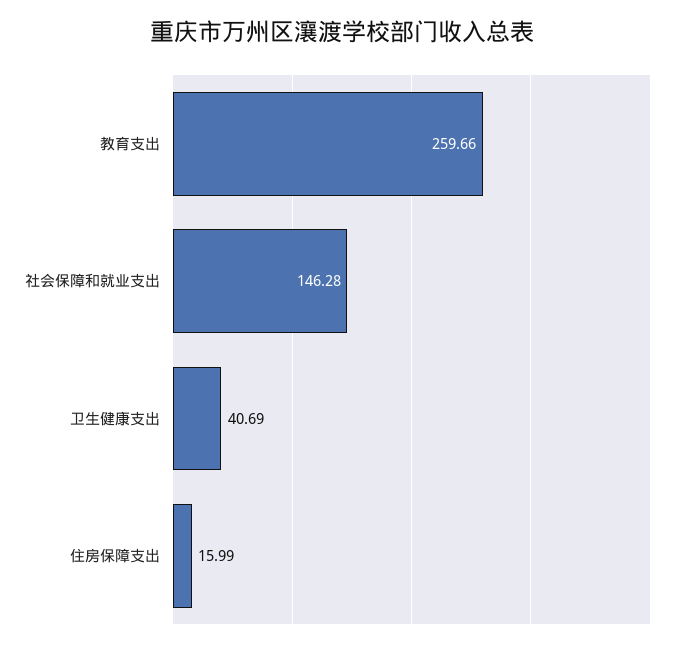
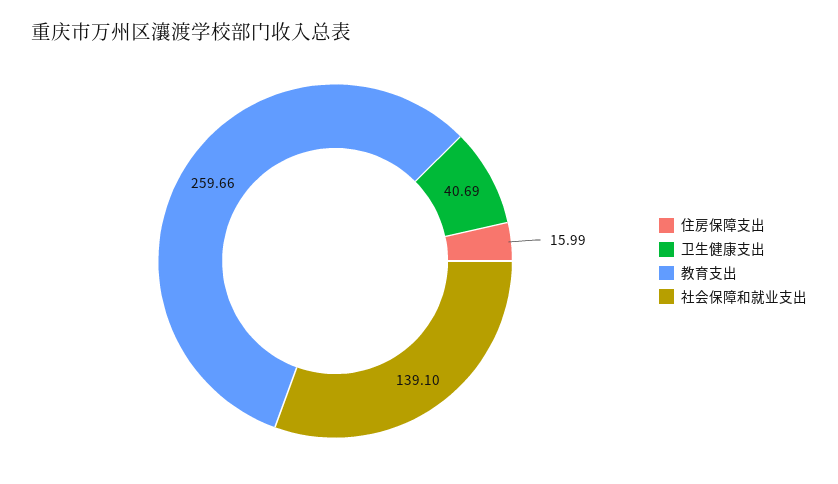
  {
    "教育支出": 259.66,
-   "社会保障和就业支出": 146.28,
+   "社会保障和就业支出": 139.1,
    "卫生健康支出": 40.69,
    "住房保障支出": 15.99
  }

